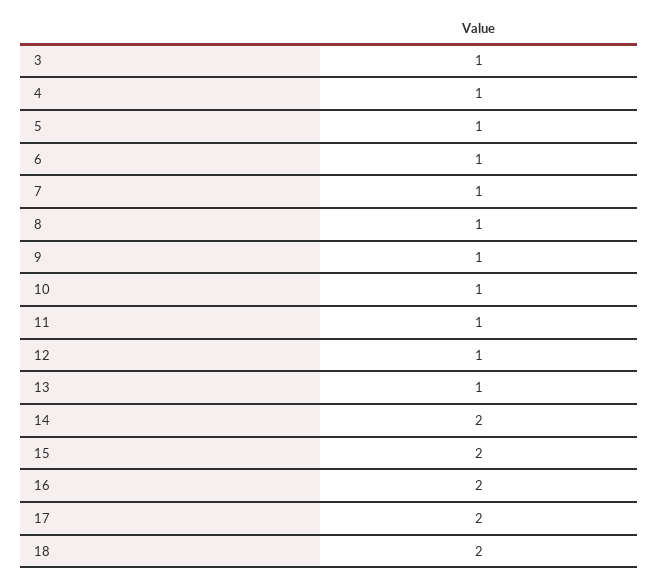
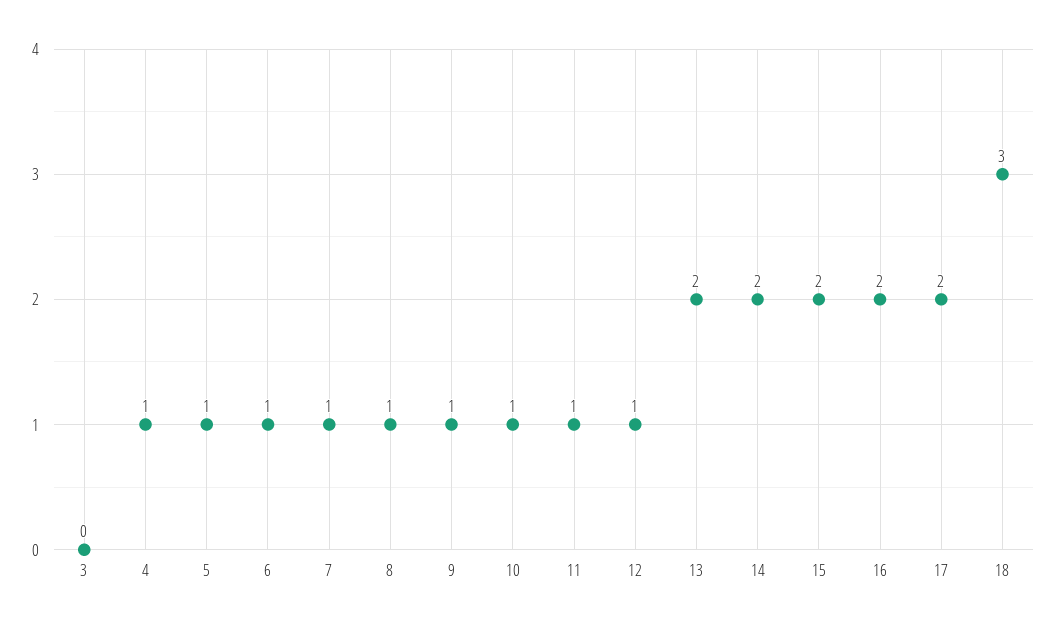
  {
-   "3": 1,
+   "3": 0,
    "4": 1,
    "5": 1,
    "6": 1,
    "7": 1,
    "8": 1,
    "9": 1,
    "10": 1,
    "11": 1,
    "12": 1,
-   "13": 1,
+   "13": 2,
    "14": 2,
    "15": 2,
    "16": 2,
    "17": 2,
-   "18": 2
+   "18": 3
  }

